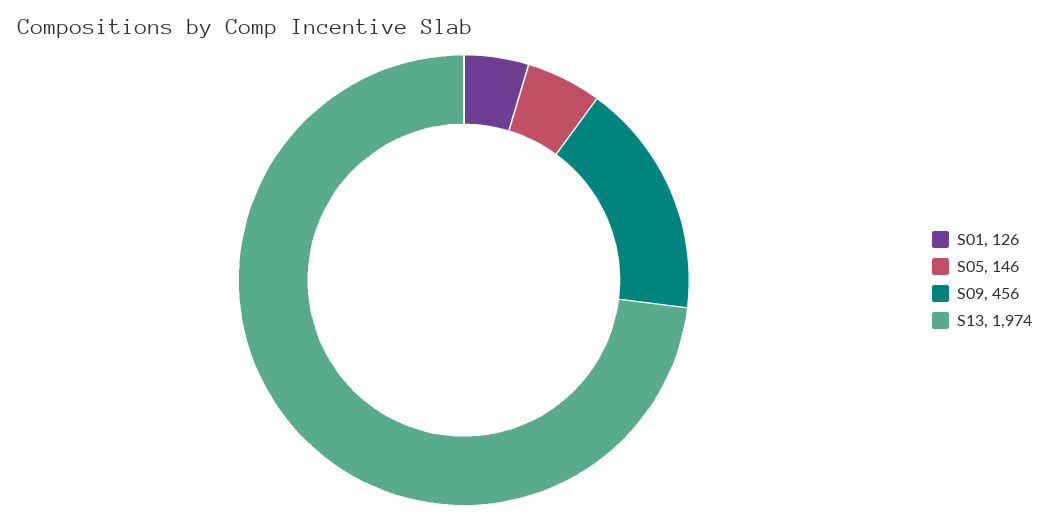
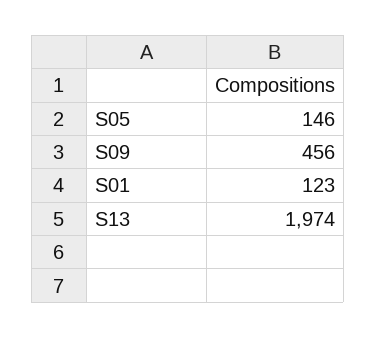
  {
-   "S01": 126,
+   "S01": 123,
    "S05": 146,
    "S09": 456,
    "S13": 1974
  }

